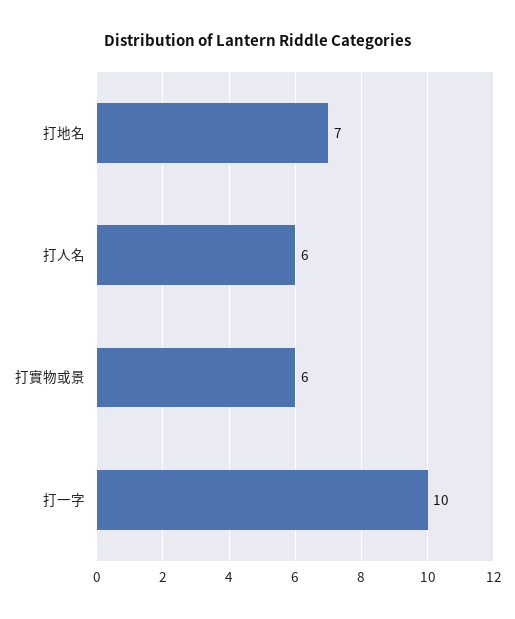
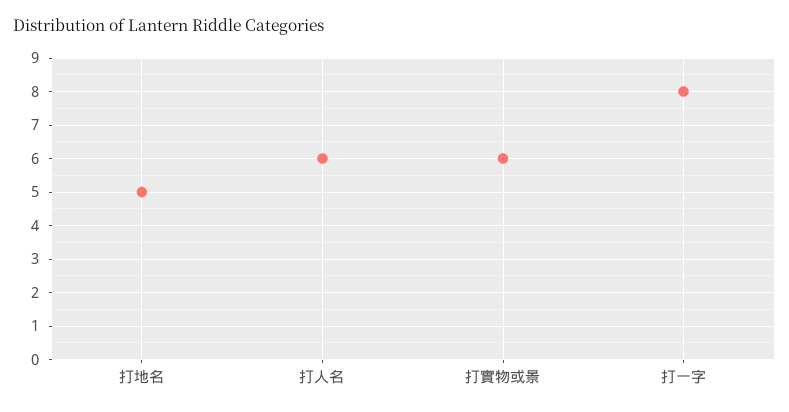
  {
-   "打地名": 7,
+   "打地名": 5,
    "打人名": 6,
    "打實物或景": 6,
-   "打一字": 10
+   "打一字": 8
  }

